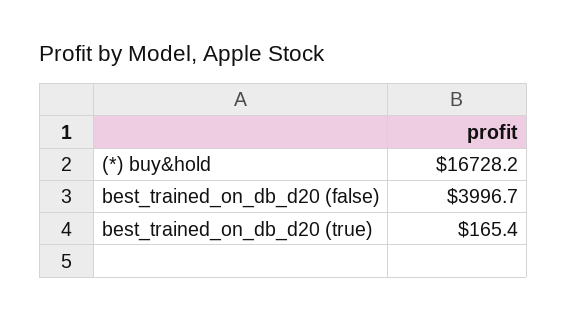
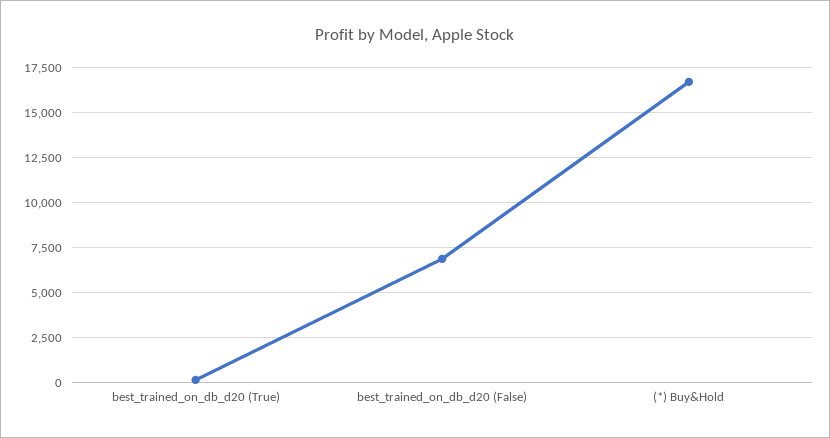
  {
    "(*) buy&hold": 16728.2,
-   "best_trained_on_db_d20 (false)": 3996.7,
+   "best_trained_on_db_d20 (false)": 7000,
    "best_trained_on_db_d20 (true)": 165.4
  }

